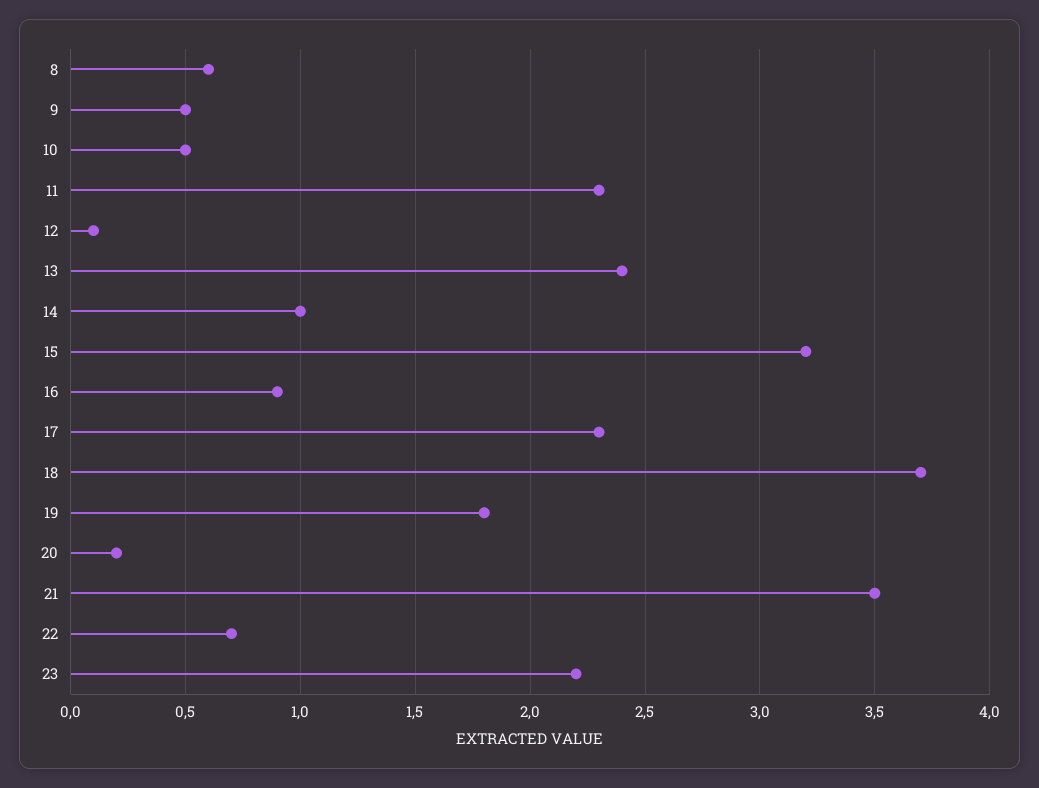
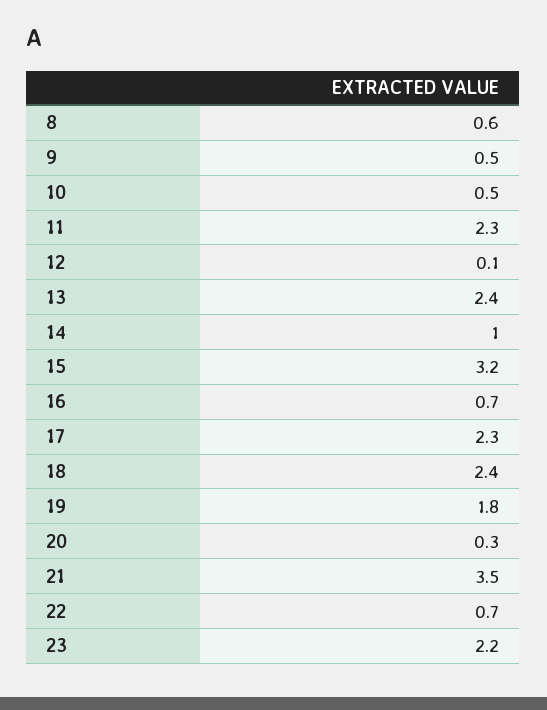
  {
    "8": 0.6,
    "9": 0.5,
    "10": 0.5,
    "11": 2.3,
    "12": 0.1,
    "13": 2.4,
    "14": 1,
    "15": 3.2,
-   "16": 0.9,
+   "16": 0.7,
    "17": 2.3,
-   "18": 3.7,
+   "18": 2.4,
    "19": 1.8,
-   "20": 0.2,
+   "20": 0.3,
    "21": 3.5,
    "22": 0.7,
    "23": 2.2
  }

